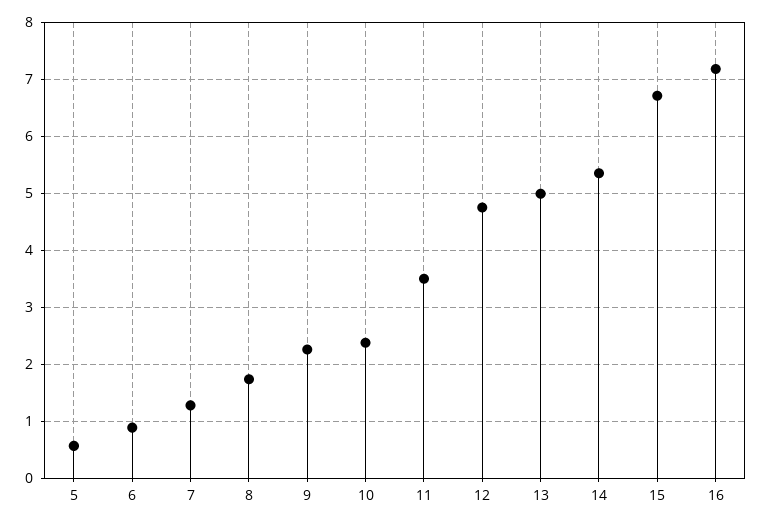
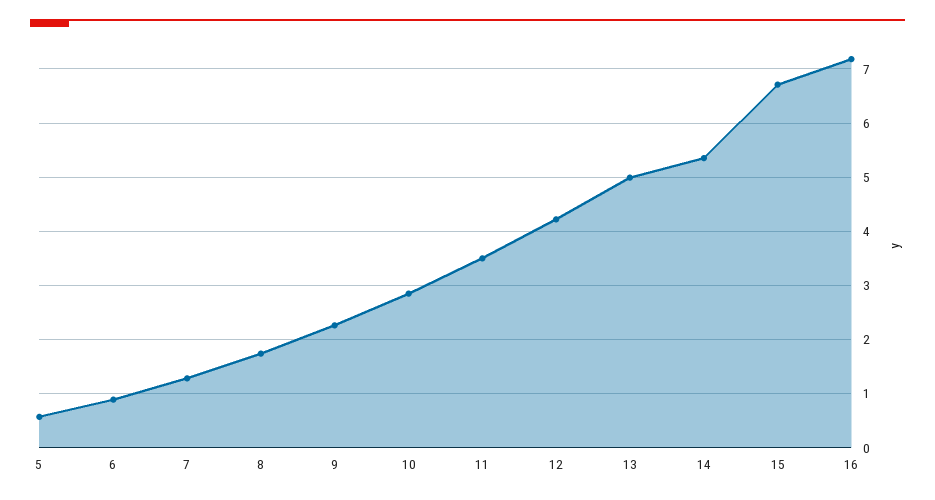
  {
    "5": 0.6,
    "6": 0.8,
    "7": 1.2,
    "8": 1.8,
    "9": 2.2,
-   "10": 2.4,
+   "10": 2.8,
    "11": 3.6,
-   "12": 4.8,
+   "12": 4.2,
    "13": 5,
    "14": 5.4,
    "15": 6.8,
    "16": 7.2
  }

